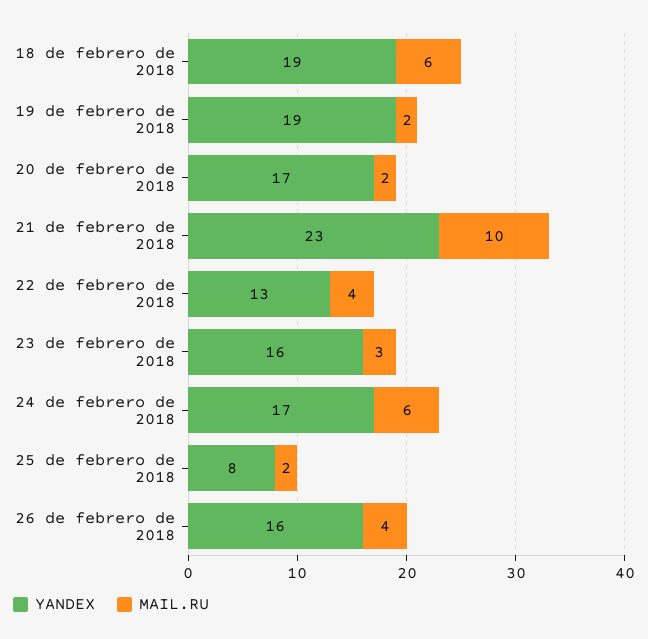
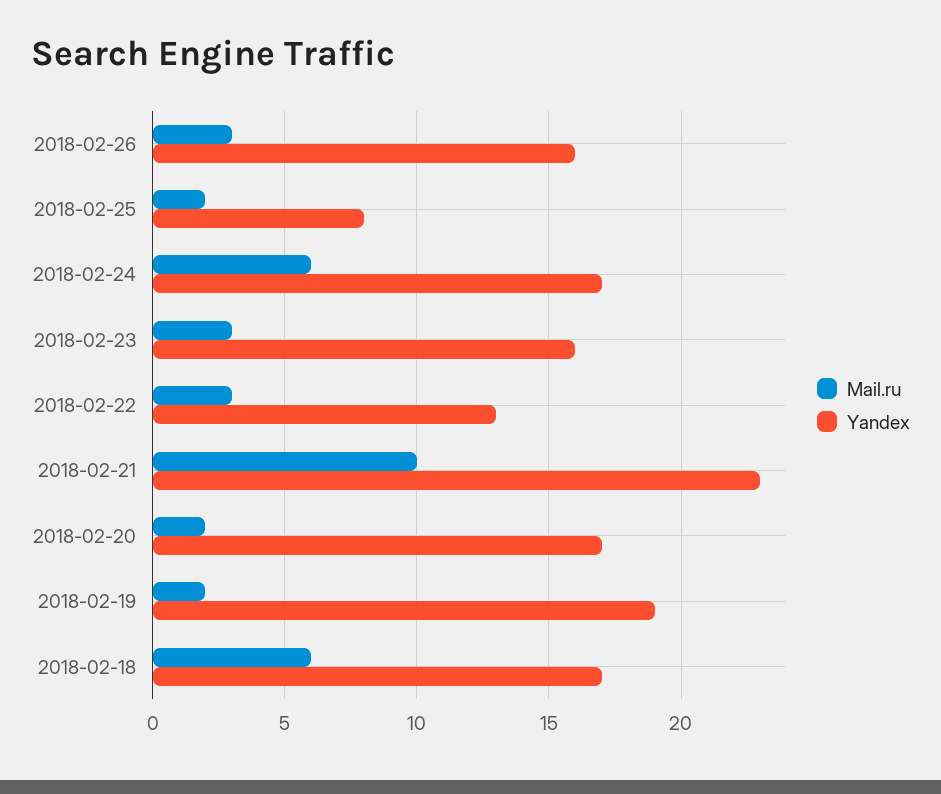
  {
    "YANDEX": {
-     "18 de febrero de 2018": 19,
+     "18 de febrero de 2018": 17,
      "19 de febrero de 2018": 19,
      "20 de febrero de 2018": 17,
      "21 de febrero de 2018": 23,
      "22 de febrero de 2018": 13,
      "23 de febrero de 2018": 16,
      "24 de febrero de 2018": 17,
      "25 de febrero de 2018": 8,
      "26 de febrero de 2018": 16
    },
    "MAIL.RU": {
      "18 de febrero de 2018": 6,
      "19 de febrero de 2018": 2,
      "20 de febrero de 2018": 2,
      "21 de febrero de 2018": 10,
-     "22 de febrero de 2018": 4,
+     "22 de febrero de 2018": 3,
      "23 de febrero de 2018": 3,
      "24 de febrero de 2018": 6,
      "25 de febrero de 2018": 2,
-     "26 de febrero de 2018": 4
+     "26 de febrero de 2018": 3
    }
  }

